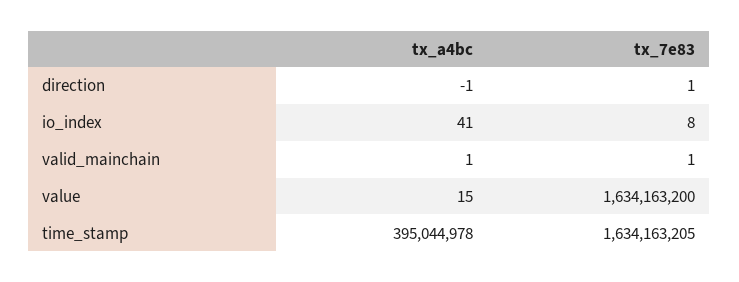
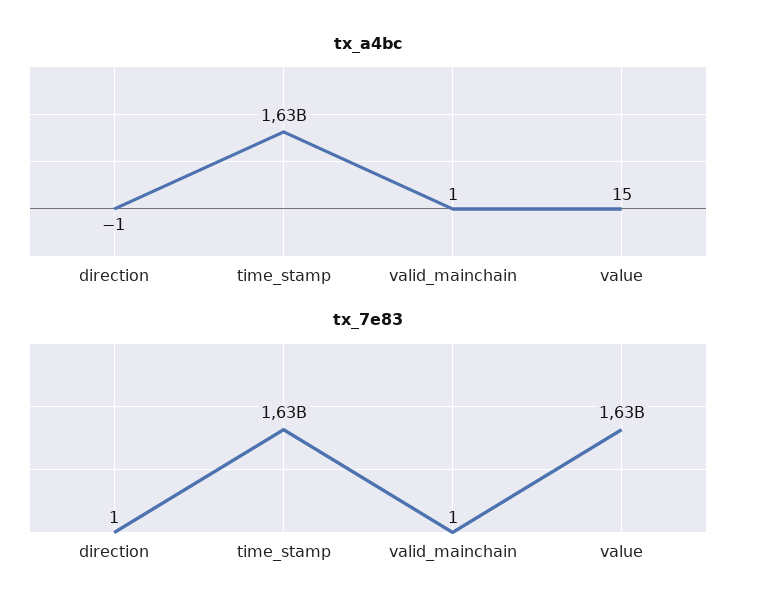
  {
    "tx_a4bc": {
      "direction": -1,
-     "io_index": 41,
      "valid_mainchain": 1,
      "value": 15,
-     "time_stamp": 395044978
+     "time_stamp": 1630000000
    },
    "tx_7e83": {
      "direction": 1,
-     "io_index": 8,
      "valid_mainchain": 1,
      "value": 1634163200,
      "time_stamp": 1634163205
    }
  }

